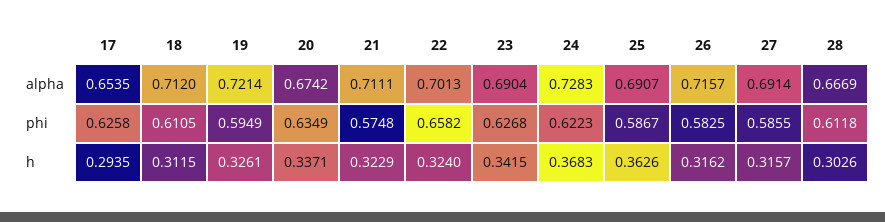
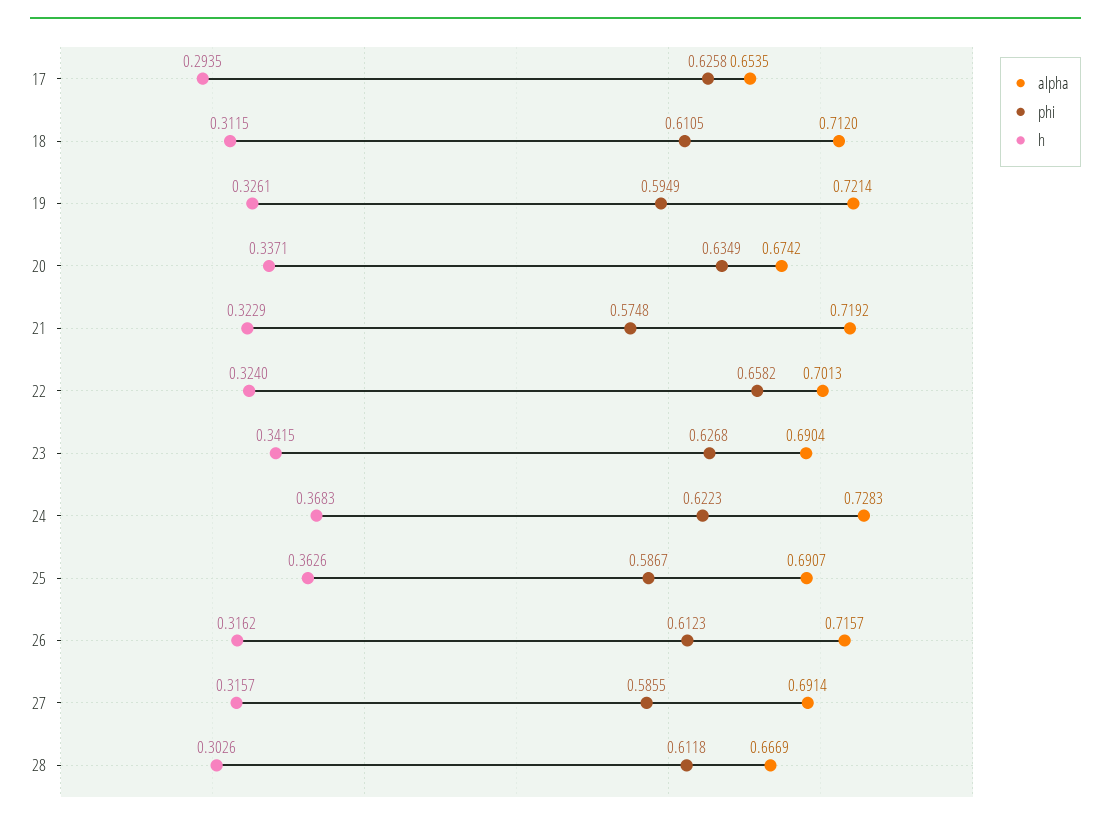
  {
    "alpha": {
      "17": 0.6535,
      "18": 0.712,
      "19": 0.7214,
      "20": 0.6742,
-     "21": 0.7111,
+     "21": 0.7192,
      "22": 0.7013,
      "23": 0.6904,
      "24": 0.7283,
      "25": 0.6907,
      "26": 0.7157,
      "27": 0.6914,
      "28": 0.6669
    },
    "phi": {
      "17": 0.6258,
      "18": 0.6105,
      "19": 0.5949,
      "20": 0.6349,
      "21": 0.5748,
      "22": 0.6582,
      "23": 0.6268,
      "24": 0.6223,
      "25": 0.5867,
-     "26": 0.5825,
+     "26": 0.6123,
      "27": 0.5855,
      "28": 0.6118
    },
    "h": {
      "17": 0.2935,
      "18": 0.3115,
      "19": 0.3261,
      "20": 0.3371,
      "21": 0.3229,
      "22": 0.324,
      "23": 0.3415,
      "24": 0.3683,
      "25": 0.3626,
      "26": 0.3162,
      "27": 0.3157,
      "28": 0.3026
    }
  }

